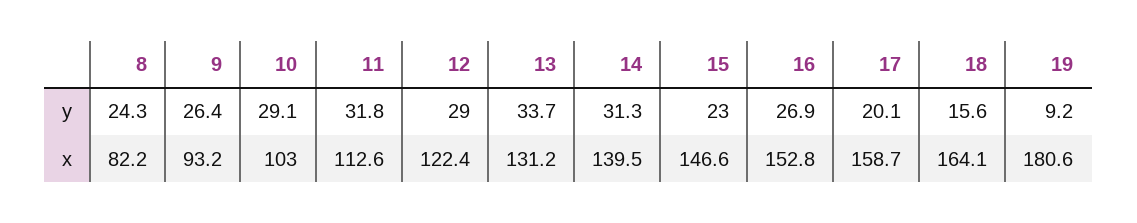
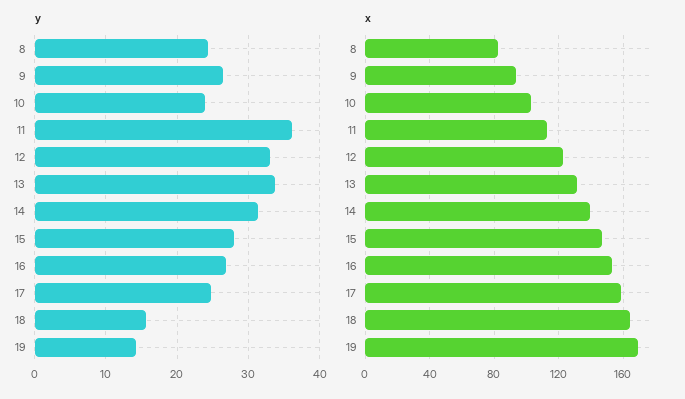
  {
    "y": {
      "8": 24.3,
      "9": 26.4,
-     "10": 29.1,
+     "10": 24,
-     "11": 31.8,
+     "11": 36,
-     "12": 29,
+     "12": 33,
      "13": 33.7,
      "14": 31.3,
-     "15": 23,
+     "15": 28,
      "16": 26.9,
-     "17": 20.1,
+     "17": 25,
      "18": 15.6,
-     "19": 9.2
+     "19": 14
    },
    "x": {
      "8": 82.2,
      "9": 93.2,
      "10": 103,
      "11": 112.6,
      "12": 122.4,
      "13": 131.2,
      "14": 139.5,
      "15": 146.6,
      "16": 152.8,
      "17": 158.7,
      "18": 164.1,
-     "19": 180.6
+     "19": 170
    }
  }

